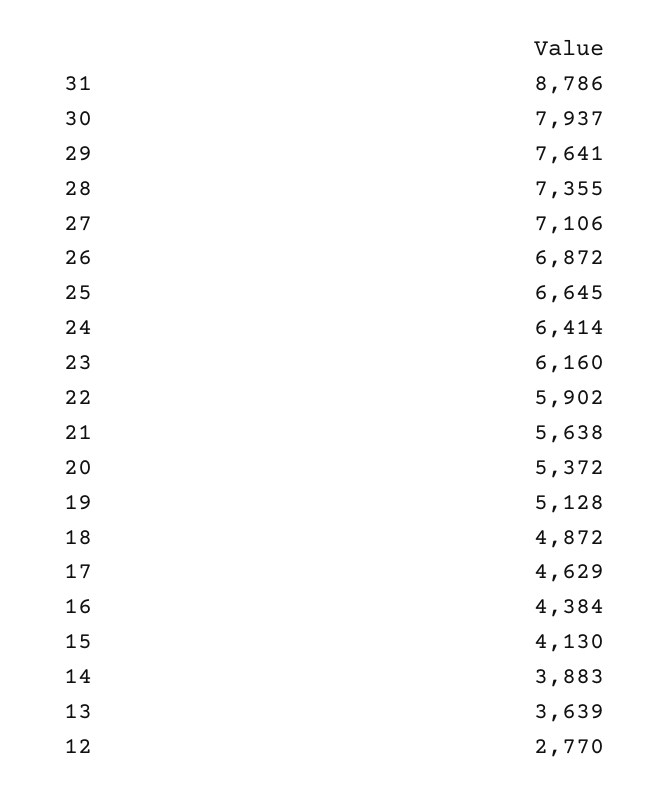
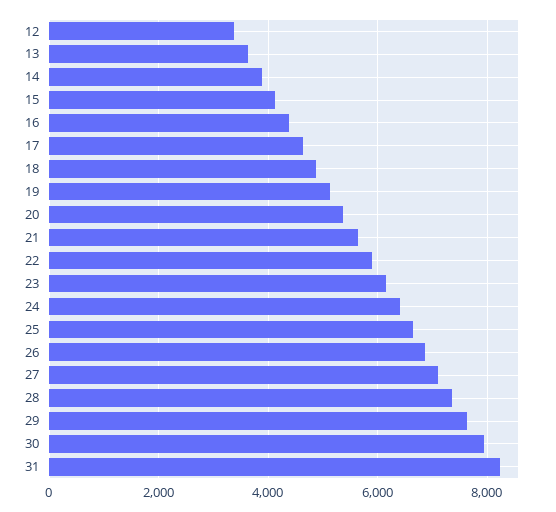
  {
-   "31": 8786,
+   "31": 8200,
    "30": 7937,
    "29": 7641,
    "28": 7355,
    "27": 7106,
    "26": 6872,
    "25": 6645,
    "24": 6414,
    "23": 6160,
    "22": 5902,
    "21": 5638,
    "20": 5372,
    "19": 5128,
    "18": 4872,
    "17": 4629,
    "16": 4384,
    "15": 4130,
    "14": 3883,
    "13": 3639,
-   "12": 2770
+   "12": 3400
  }

